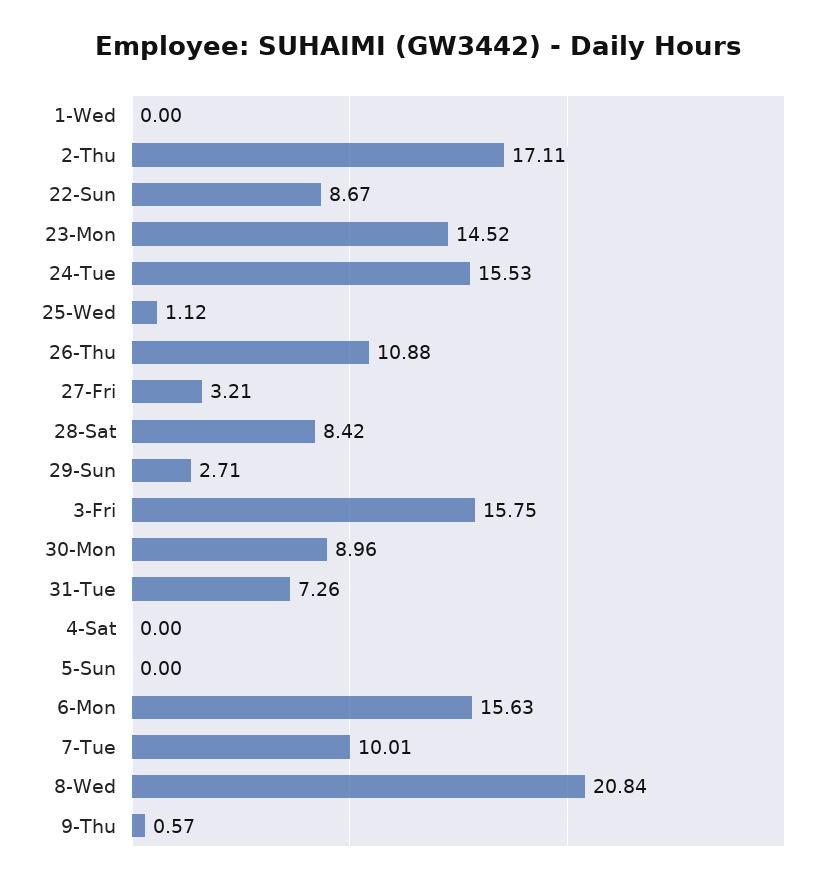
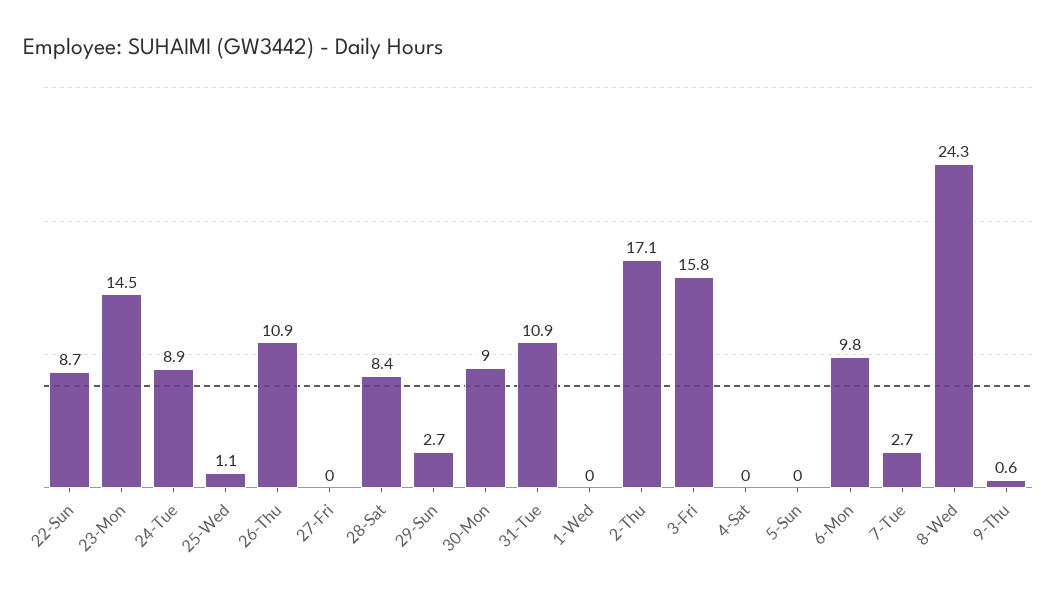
  {
    "1-Wed": 0,
    "2-Thu": 17.11,
    "22-Sun": 8.67,
    "23-Mon": 14.52,
-   "24-Tue": 15.53,
+   "24-Tue": 8.9,
    "25-Wed": 1.12,
    "26-Thu": 10.88,
-   "27-Fri": 3.21,
+   "27-Fri": 0,
    "28-Sat": 8.42,
    "29-Sun": 2.71,
    "3-Fri": 15.75,
    "30-Mon": 8.96,
-   "31-Tue": 7.26,
+   "31-Tue": 10.9,
    "4-Sat": 0,
    "5-Sun": 0,
-   "6-Mon": 15.63,
+   "6-Mon": 9.8,
-   "7-Tue": 10.01,
+   "7-Tue": 2.7,
-   "8-Wed": 20.84,
+   "8-Wed": 24.3,
    "9-Thu": 0.57
  }

